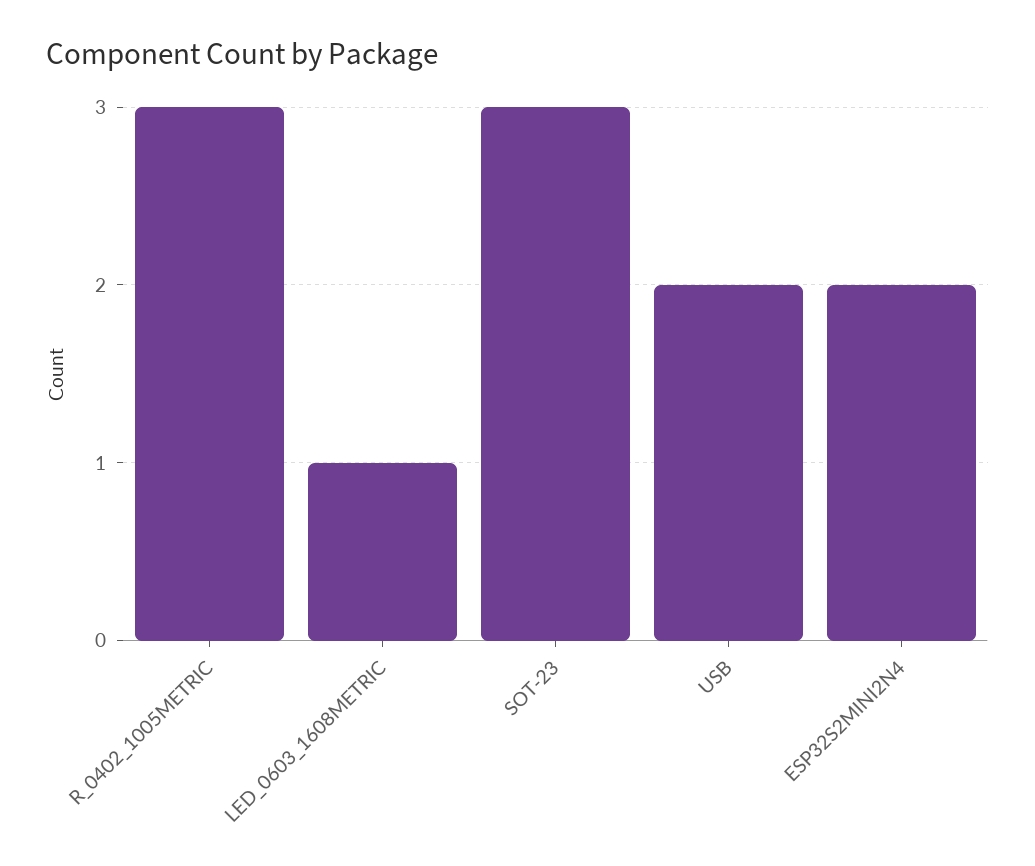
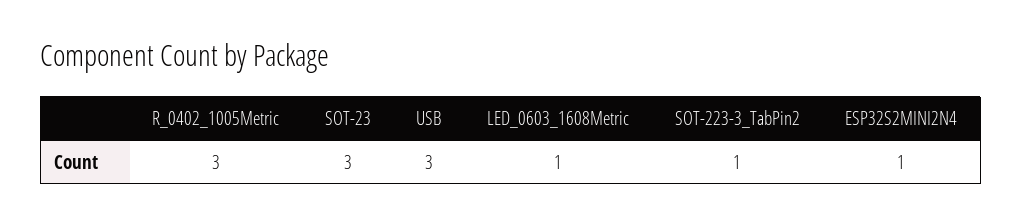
  {
    "R_0402_1005METRIC": 3,
    "LED_0603_1608METRIC": 1,
    "SOT-23": 3,
-   "USB": 2,
+   "USB": 3,
-   "ESP32S2MINI2N4": 2
+   "ESP32S2MINI2N4": 1,
+   "SOT-223-3_TabPin2": 1
  }

